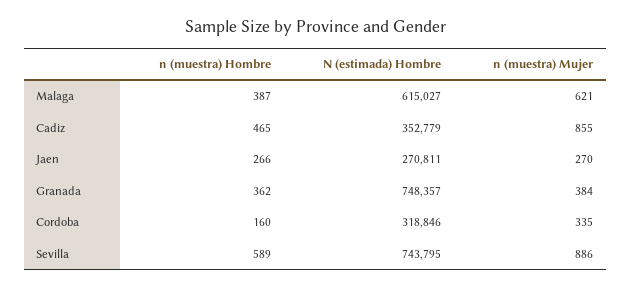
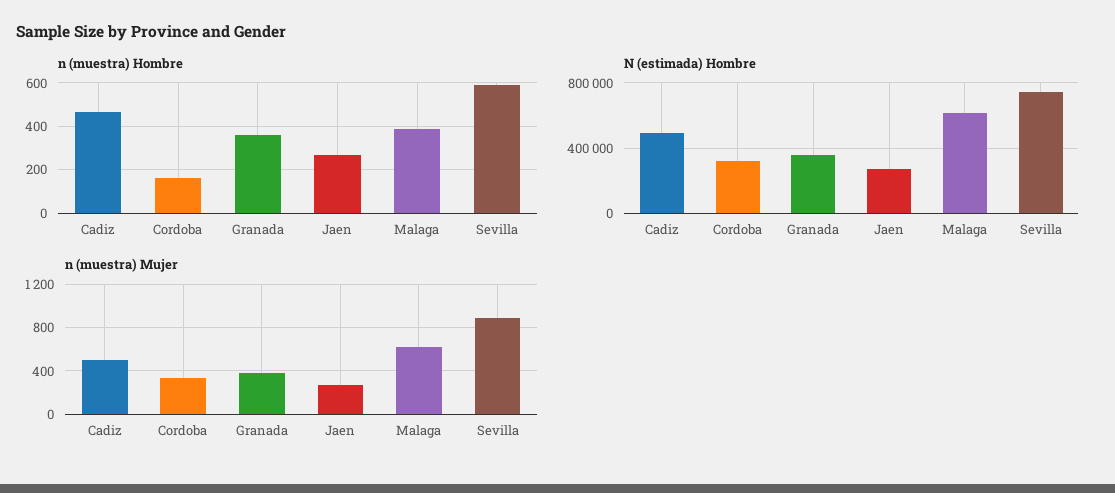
  {
    "n (muestra) Hombre": {
      "Malaga": 387,
      "Cadiz": 465,
      "Jaen": 266,
      "Granada": 362,
      "Cordoba": 160,
      "Sevilla": 589
    },
    "N (estimada) Hombre": {
      "Malaga": 615027,
-     "Cadiz": 352779,
+     "Cadiz": 500000,
      "Jaen": 270811,
-     "Granada": 748357,
+     "Granada": 350000,
      "Cordoba": 318846,
      "Sevilla": 743795
    },
    "n (muestra) Mujer": {
      "Malaga": 621,
-     "Cadiz": 855,
+     "Cadiz": 500,
      "Jaen": 270,
      "Granada": 384,
      "Cordoba": 335,
      "Sevilla": 886
    }
  }

